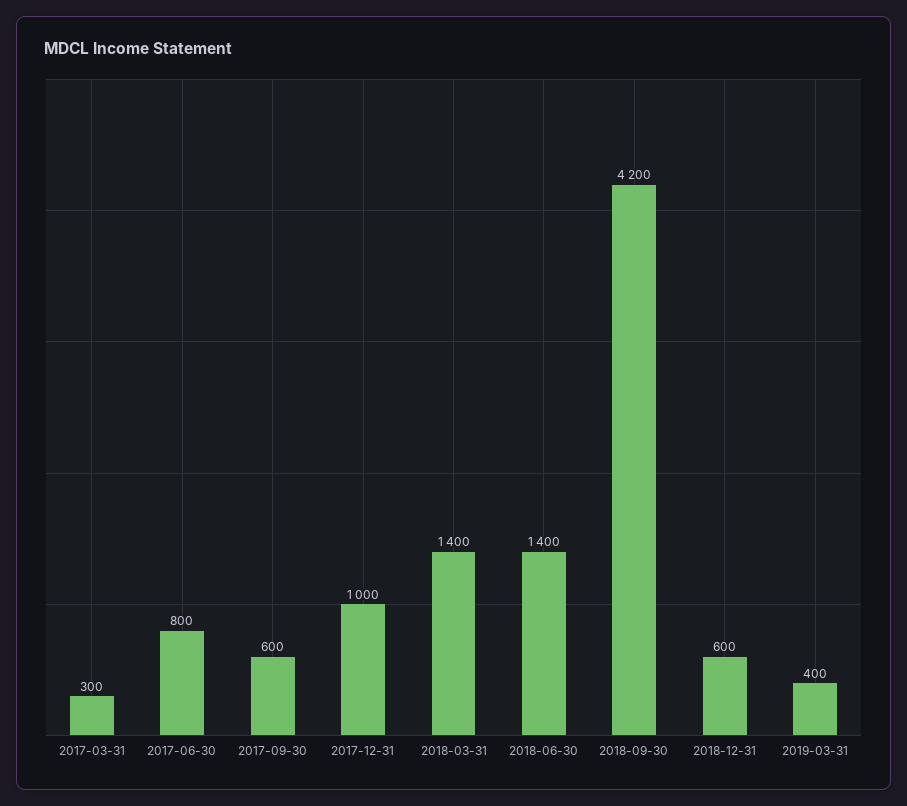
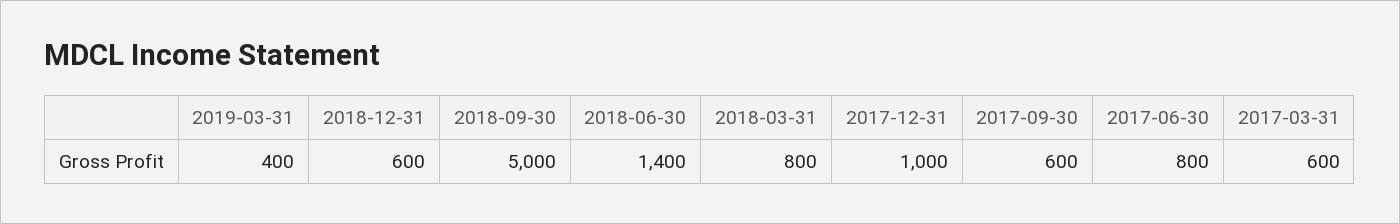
  {
-   "2017-03-31": 300,
+   "2017-03-31": 600,
    "2017-06-30": 800,
    "2017-09-30": 600,
    "2017-12-31": 1000,
-   "2018-03-31": 1400,
+   "2018-03-31": 800,
    "2018-06-30": 1400,
-   "2018-09-30": 4200,
+   "2018-09-30": 5000,
    "2018-12-31": 600,
    "2019-03-31": 400
  }

